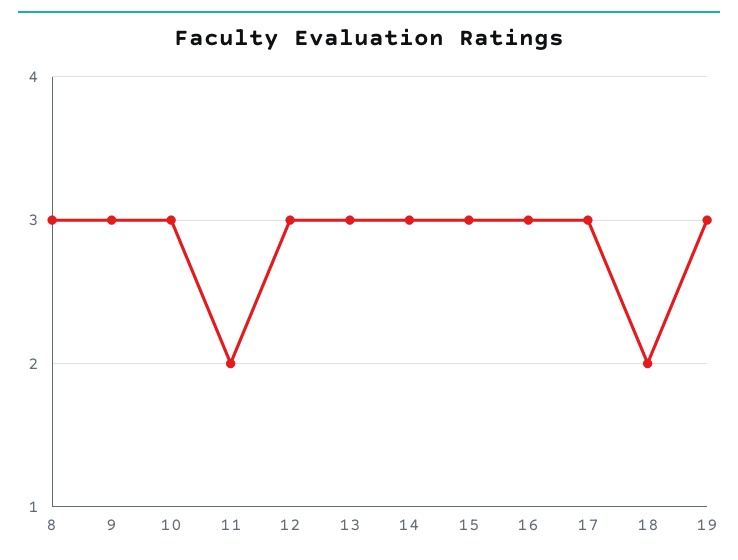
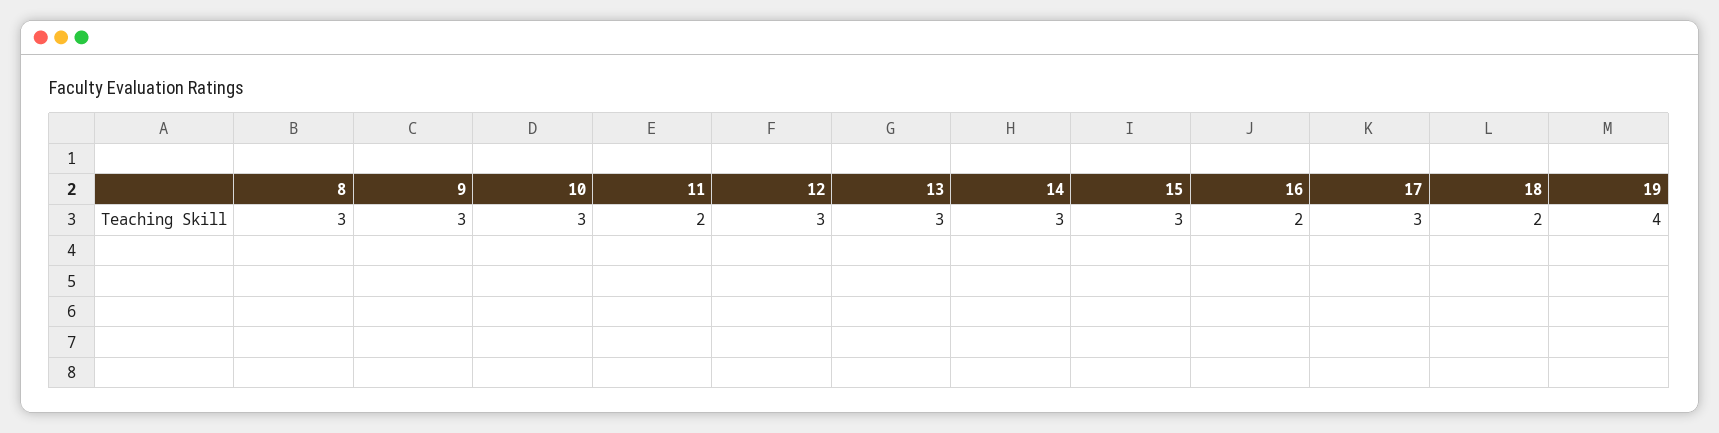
  {
    "8": 3,
    "9": 3,
    "10": 3,
    "11": 2,
    "12": 3,
    "13": 3,
    "14": 3,
    "15": 3,
-   "16": 3,
+   "16": 2,
    "17": 3,
    "18": 2,
-   "19": 3
+   "19": 4
  }

